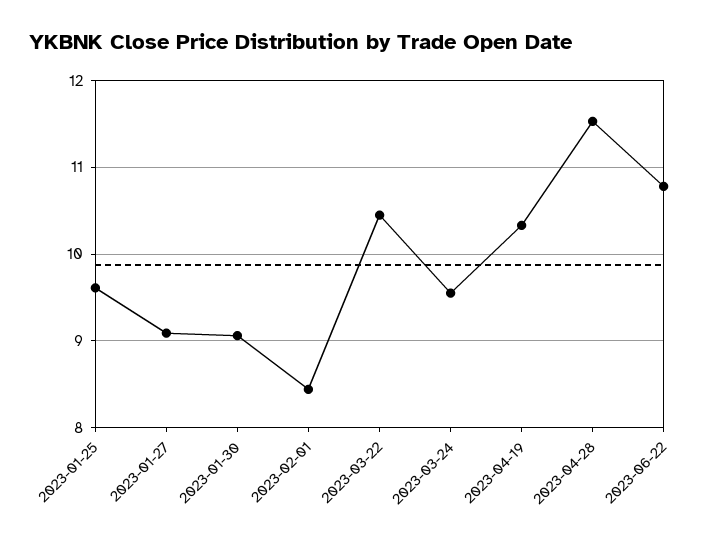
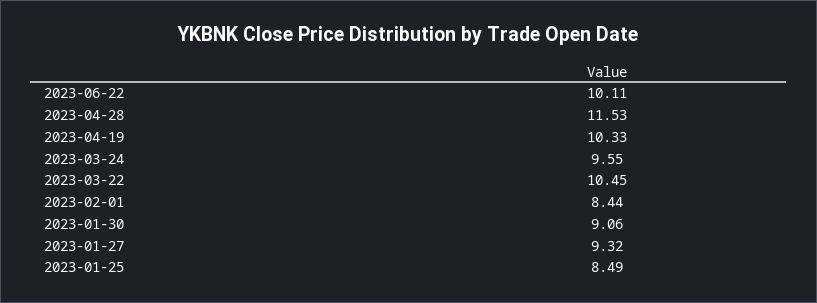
  {
-   "2023-01-25": 9.6,
+   "2023-01-25": 8.49,
-   "2023-01-27": 9.1,
+   "2023-01-27": 9.32,
    "2023-01-30": 9.06,
    "2023-02-01": 8.44,
    "2023-03-22": 10.45,
    "2023-03-24": 9.55,
    "2023-04-19": 10.33,
    "2023-04-28": 11.53,
-   "2023-06-22": 10.8
+   "2023-06-22": 10.11
  }

